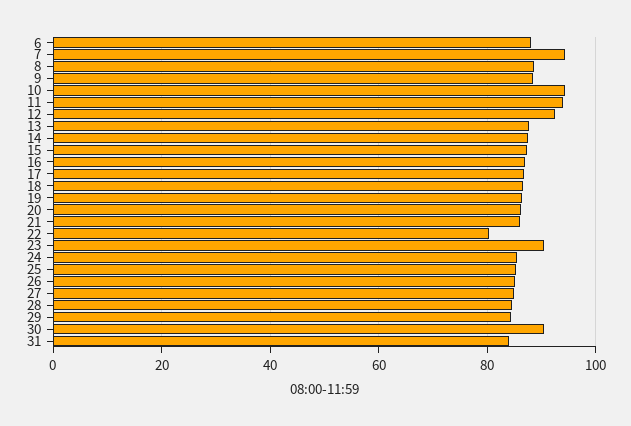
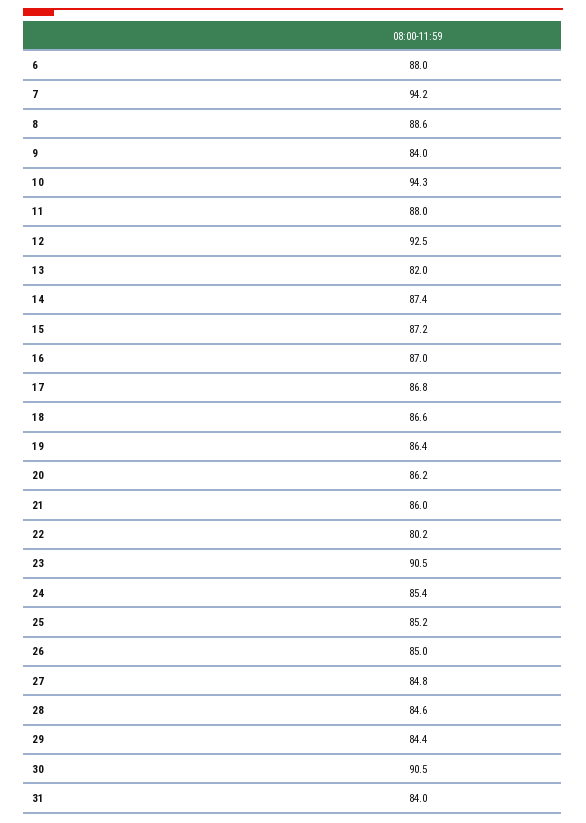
  {
    "6": 88,
    "7": 94.2,
    "8": 88.6,
-   "9": 88,
+   "9": 84,
    "10": 94.3,
-   "11": 94,
+   "11": 88,
    "12": 92.5,
-   "13": 88,
+   "13": 82,
    "14": 87.4,
    "15": 87.2,
    "16": 87,
    "17": 86.8,
    "18": 86.6,
    "19": 86.4,
    "20": 86.2,
    "21": 86,
    "22": 80.2,
    "23": 90.5,
    "24": 85.4,
    "25": 85.2,
    "26": 85,
    "27": 84.8,
    "28": 84.6,
    "29": 84.4,
    "30": 90.5,
    "31": 84
  }

